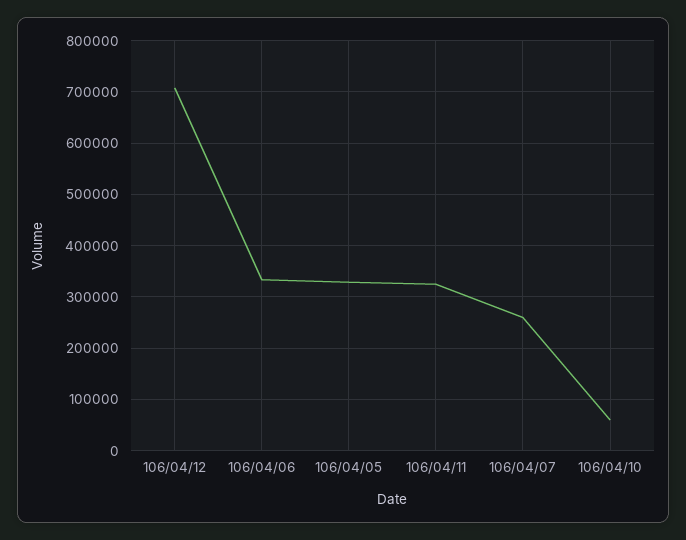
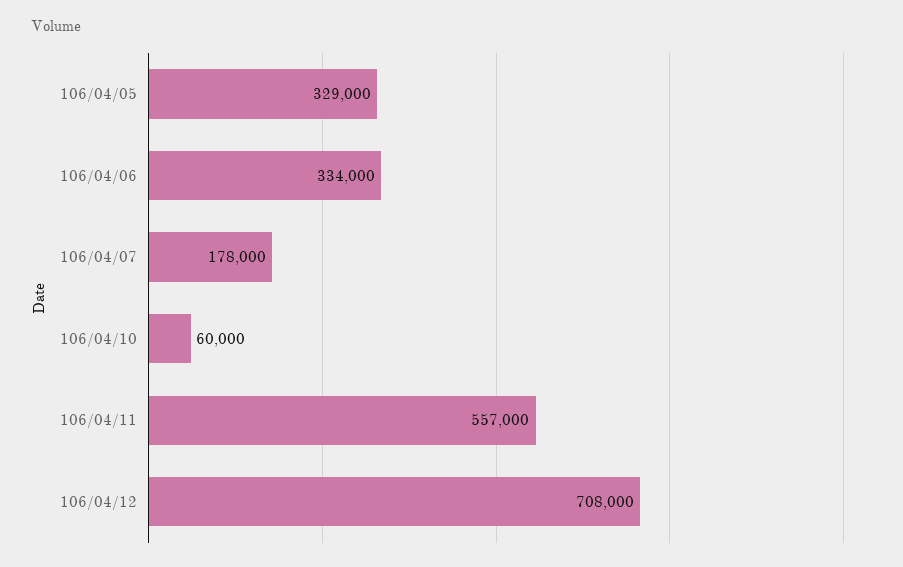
  {
    "106/04/12": 708000,
    "106/04/06": 334000,
    "106/04/05": 329000,
-   "106/04/11": 320000,
+   "106/04/11": 557000,
-   "106/04/07": 260000,
+   "106/04/07": 178000,
    "106/04/10": 60000
  }

